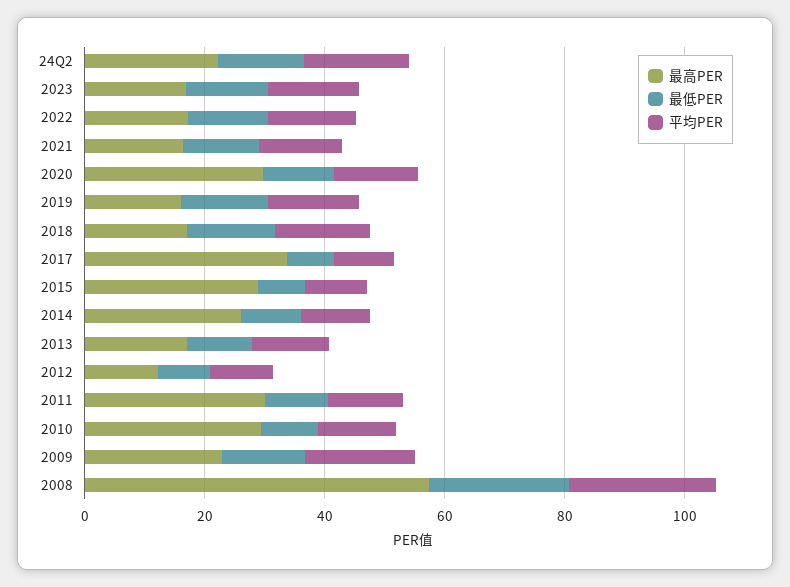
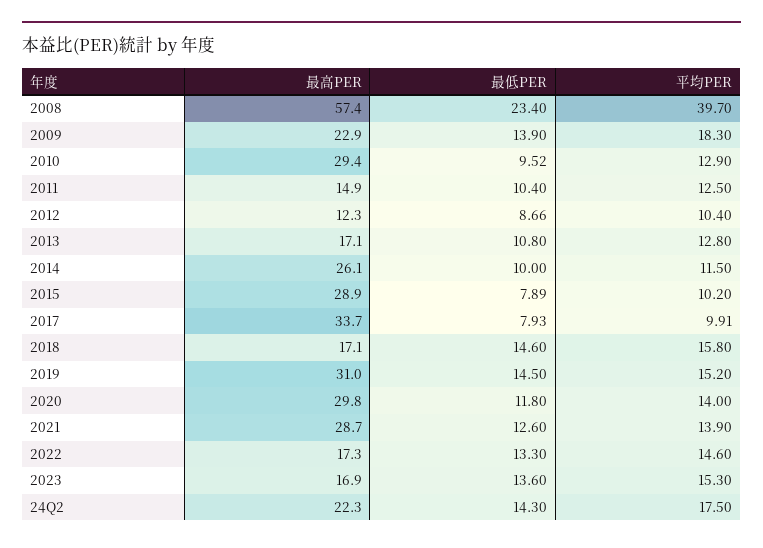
  {
    "最高PER": {
      "24Q2": 22.3,
      "2023": 16.9,
      "2022": 17.3,
-     "2021": 15,
+     "2021": 28.7,
      "2020": 29.8,
-     "2019": 15,
+     "2019": 31,
      "2018": 17.1,
      "2017": 33.7,
      "2015": 28.9,
      "2014": 26.1,
      "2013": 17.1,
      "2012": 12.3,
-     "2011": 30,
+     "2011": 14.9,
      "2010": 29.4,
      "2009": 22.9,
      "2008": 57.4
    },
    "最低PER": {
      "24Q2": 14.3,
      "2023": 13.6,
      "2022": 13.3,
      "2021": 12.6,
      "2020": 11.8,
      "2019": 14.5,
      "2018": 14.6,
      "2017": 7.93,
      "2015": 7.89,
      "2014": 10,
      "2013": 10.8,
      "2012": 8.66,
      "2011": 10.4,
      "2010": 9.52,
      "2009": 13.9,
      "2008": 23.4
    },
    "平均PER": {
      "24Q2": 17.5,
      "2023": 15.3,
      "2022": 14.6,
      "2021": 13.9,
      "2020": 14,
      "2019": 15.2,
      "2018": 15.8,
      "2017": 9.91,
      "2015": 10.2,
      "2014": 11.5,
      "2013": 12.8,
      "2012": 10.4,
      "2011": 12.5,
      "2010": 12.9,
      "2009": 18.3,
-     "2008": 25
+     "2008": 39.7
    }
  }

